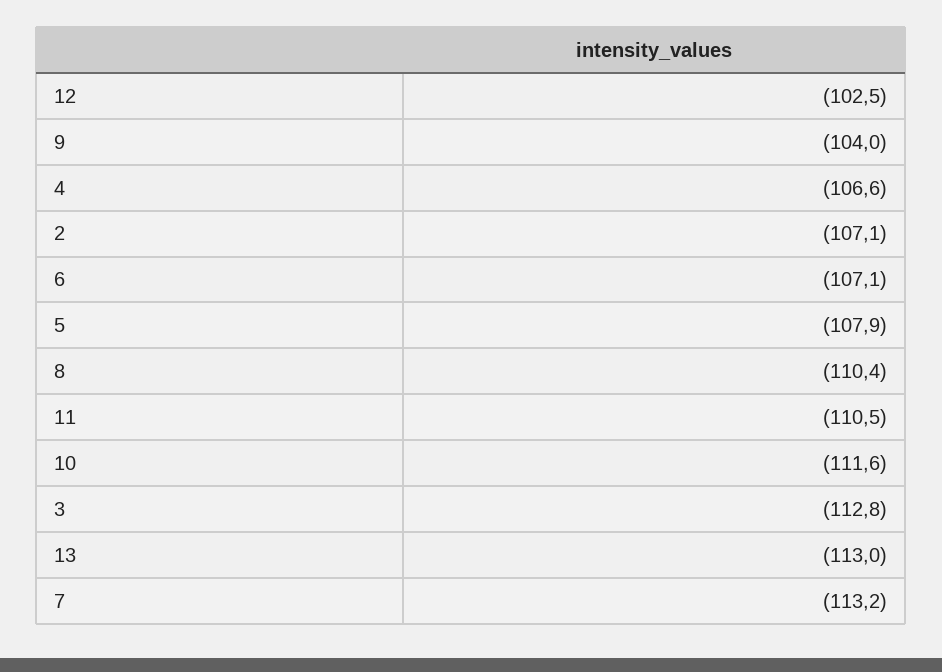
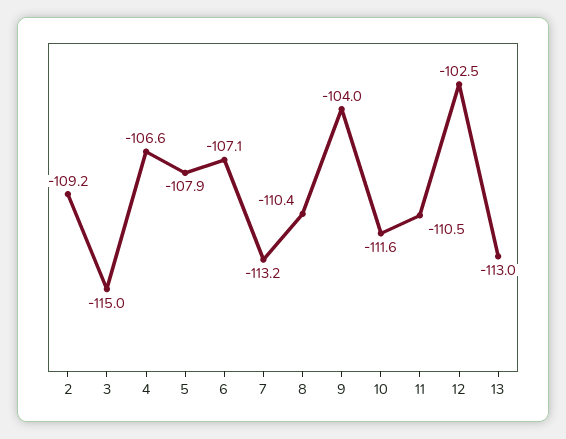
  {
    "12": -102.5,
    "9": -104,
    "4": -106.6,
-   "2": -107.1,
+   "2": -109.2,
    "6": -107.1,
    "5": -107.9,
    "8": -110.4,
    "11": -110.5,
    "10": -111.6,
-   "3": -112.8,
+   "3": -115,
    "13": -113,
    "7": -113.2
  }

